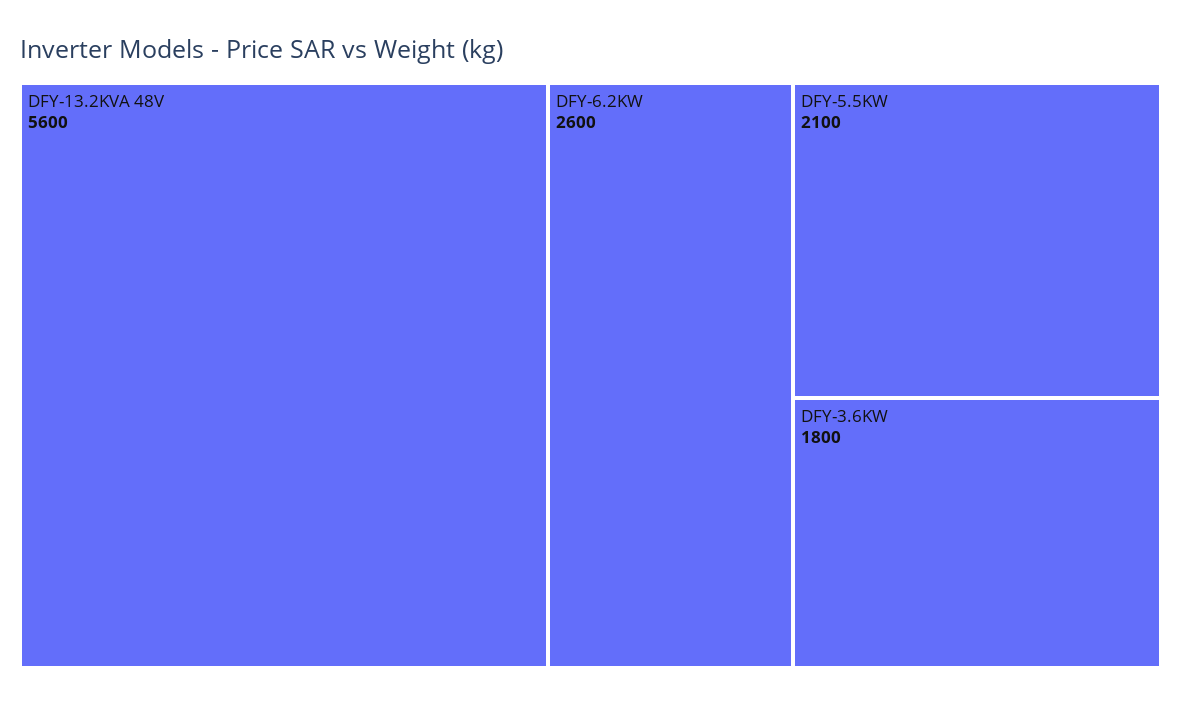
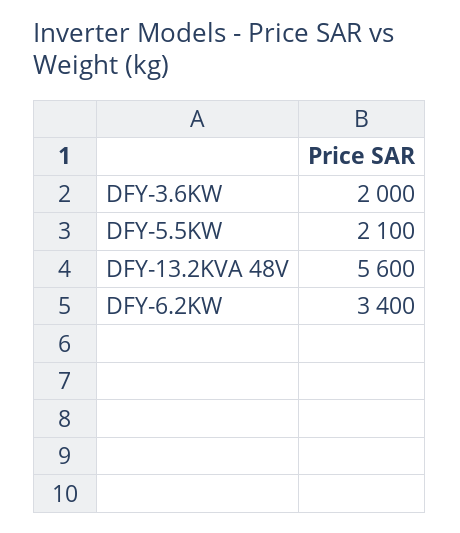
  {
    "DFY-13.2KVA 48V": 5600,
-   "DFY-6.2KW": 2600,
+   "DFY-6.2KW": 3400,
    "DFY-5.5KW": 2100,
-   "DFY-3.6KW": 1800
+   "DFY-3.6KW": 2000
  }

